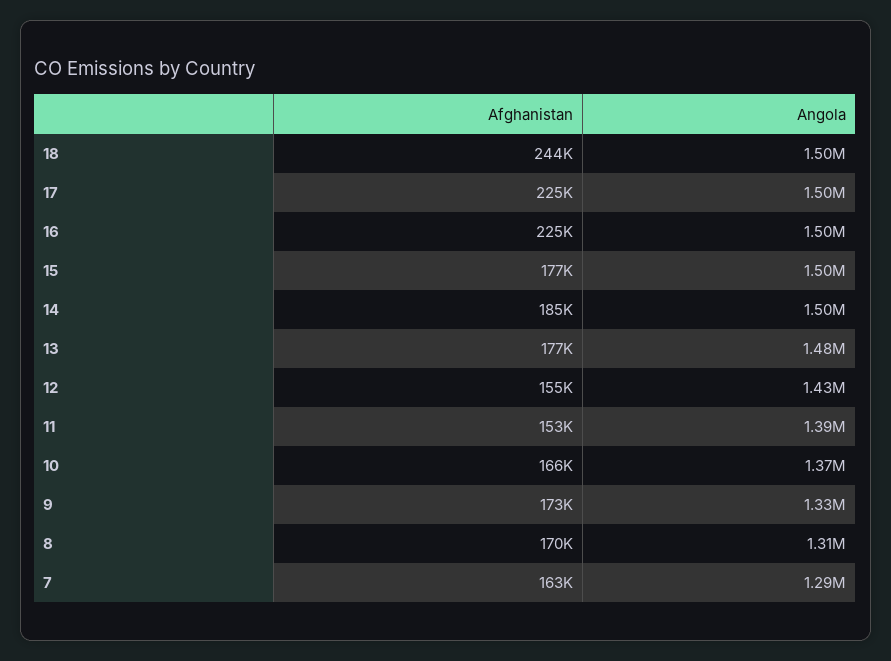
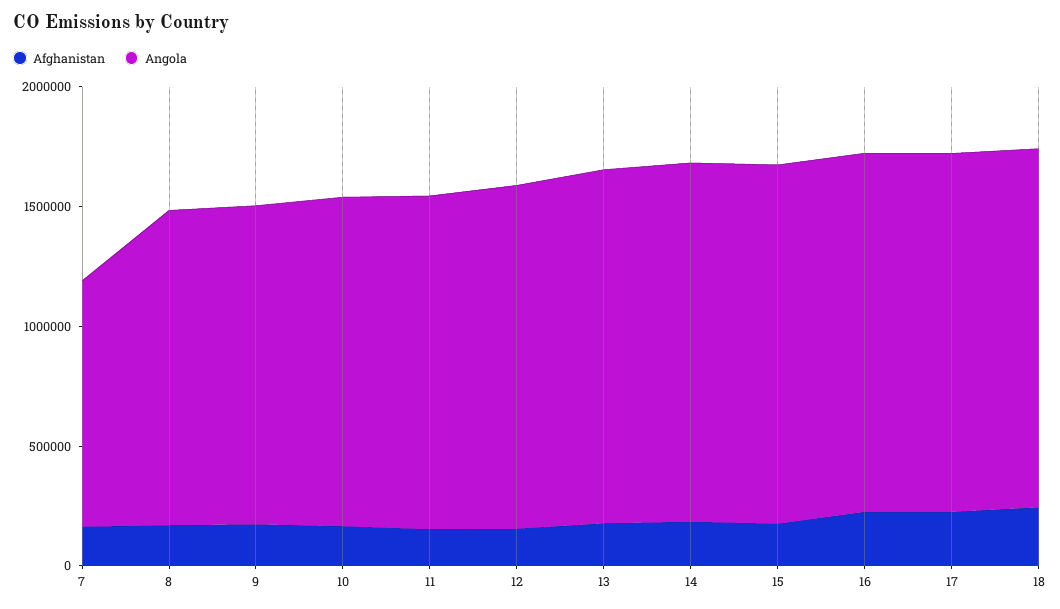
  {
    "Afghanistan": {
      "18": 244000,
      "17": 225000,
      "16": 225000,
      "15": 177000,
      "14": 185000,
      "13": 177000,
      "12": 155000,
      "11": 153000,
      "10": 166000,
      "9": 173000,
      "8": 170000,
      "7": 163000
    },
    "Angola": {
      "18": 1500000,
      "17": 1500000,
      "16": 1500000,
      "15": 1500000,
      "14": 1500000,
      "13": 1480000,
      "12": 1430000,
      "11": 1390000,
      "10": 1370000,
      "9": 1330000,
      "8": 1310000,
-     "7": 1290000
+     "7": 1000000
    }
  }

